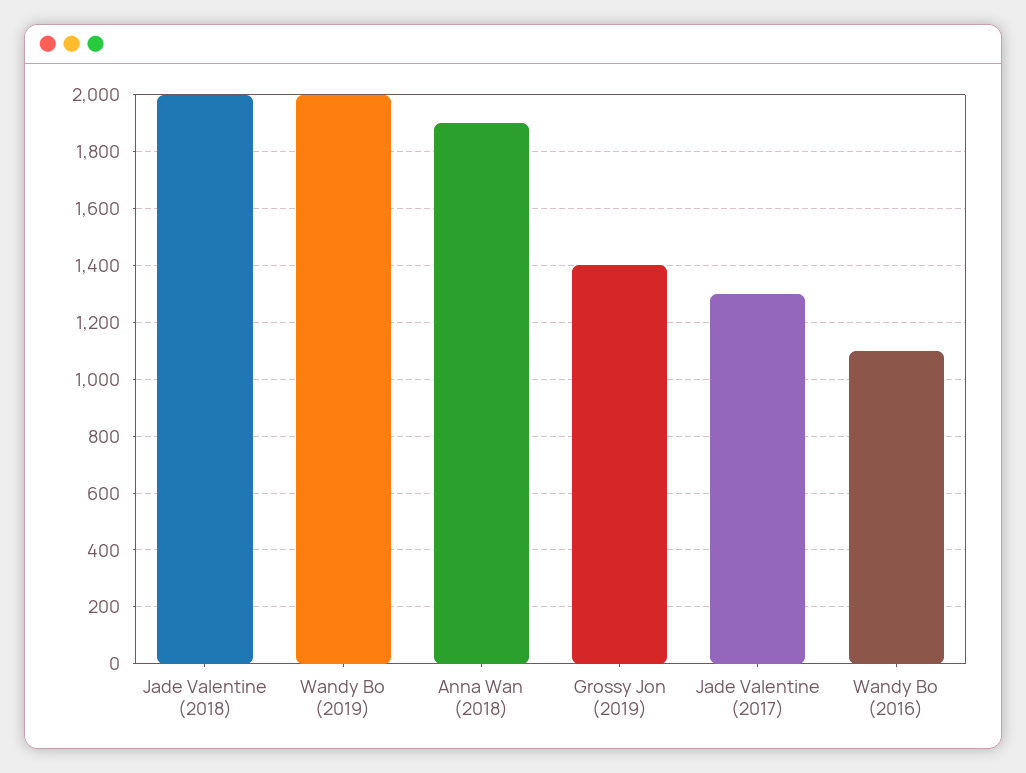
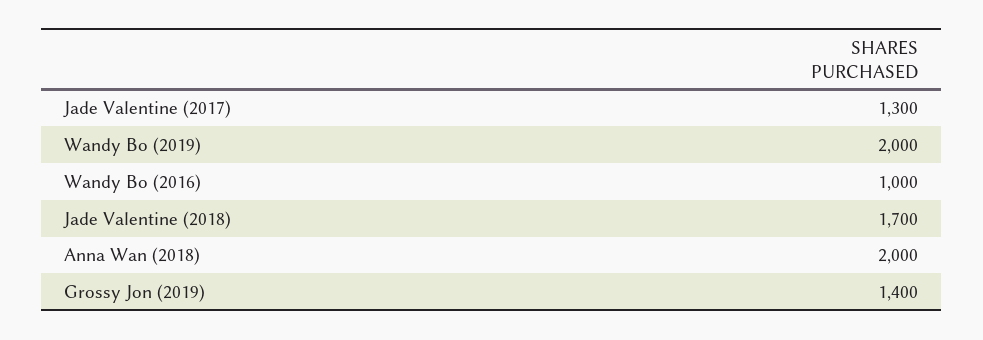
  {
-   "Jade Valentine (2018)": 2000,
+   "Jade Valentine (2018)": 1700,
    "Wandy Bo (2019)": 2000,
-   "Anna Wan (2018)": 1900,
+   "Anna Wan (2018)": 2000,
    "Grossy Jon (2019)": 1400,
    "Jade Valentine (2017)": 1300,
-   "Wandy Bo (2016)": 1100
+   "Wandy Bo (2016)": 1000
  }

